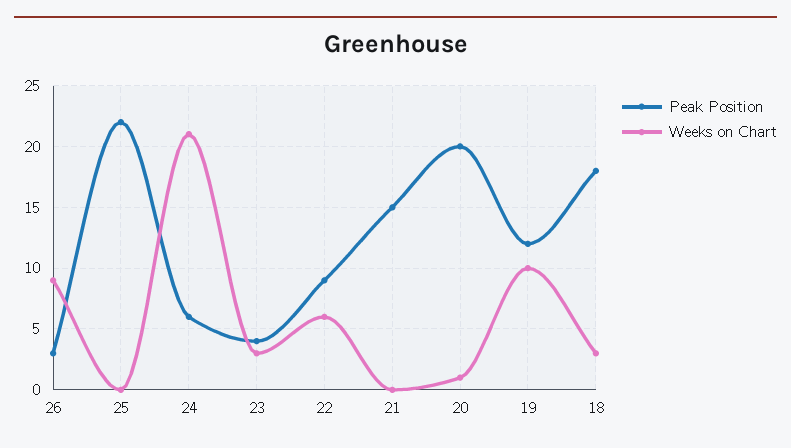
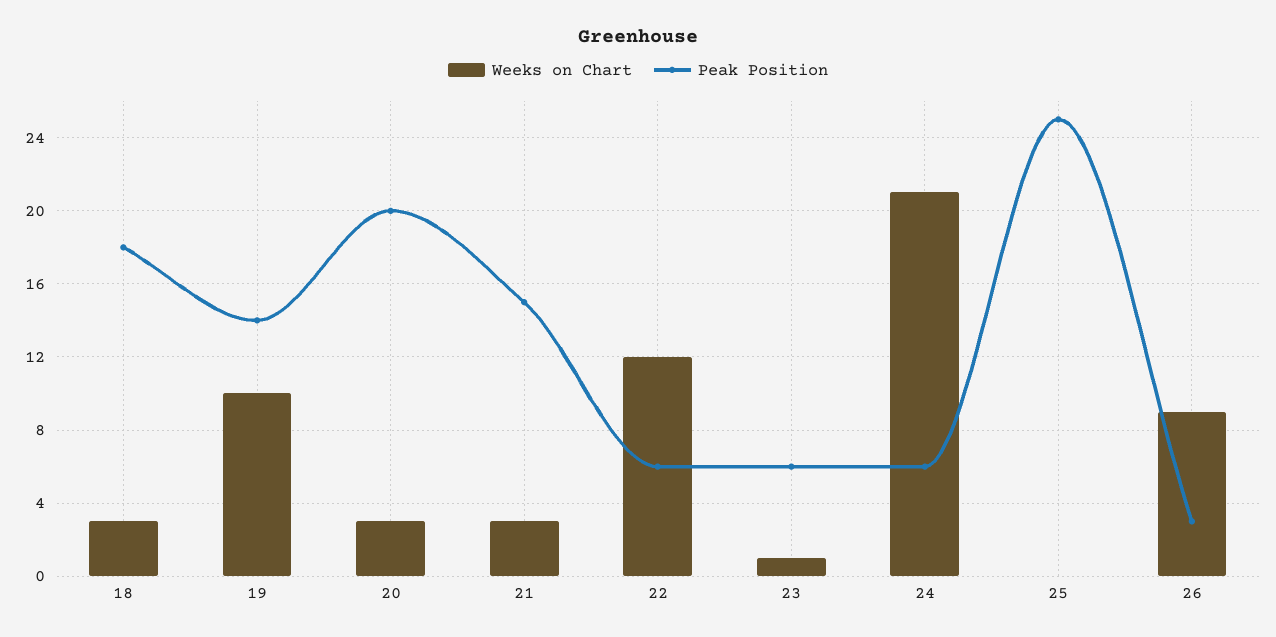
  {
    "Peak Position": {
      "26": 3,
-     "25": 22,
+     "25": 25,
      "24": 6,
-     "23": 4,
+     "23": 6,
-     "22": 9,
+     "22": 6,
      "21": 15,
      "20": 20,
-     "19": 12,
+     "19": 14,
      "18": 18
    },
    "Weeks on Chart": {
      "26": 9,
      "25": 0,
      "24": 21,
-     "23": 3,
+     "23": 1,
-     "22": 6,
+     "22": 12,
-     "21": 0,
+     "21": 3,
-     "20": 1,
+     "20": 3,
      "19": 10,
      "18": 3
    }
  }

